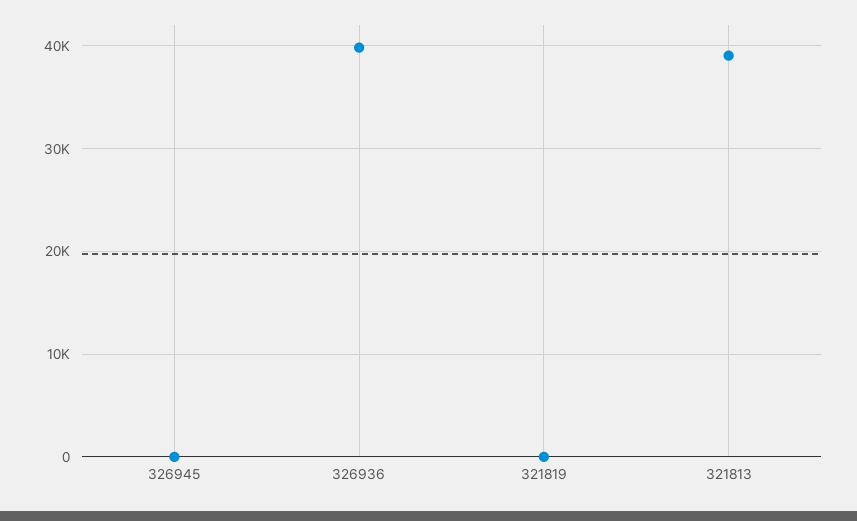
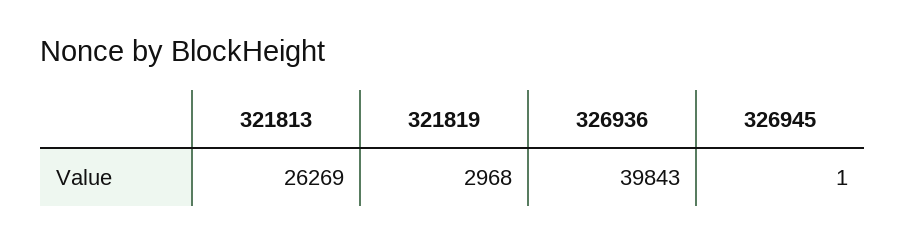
  {
    "326945": 1,
    "326936": 39843,
-   "321819": 0,
+   "321819": 2968,
-   "321813": 39000
+   "321813": 26269
  }

